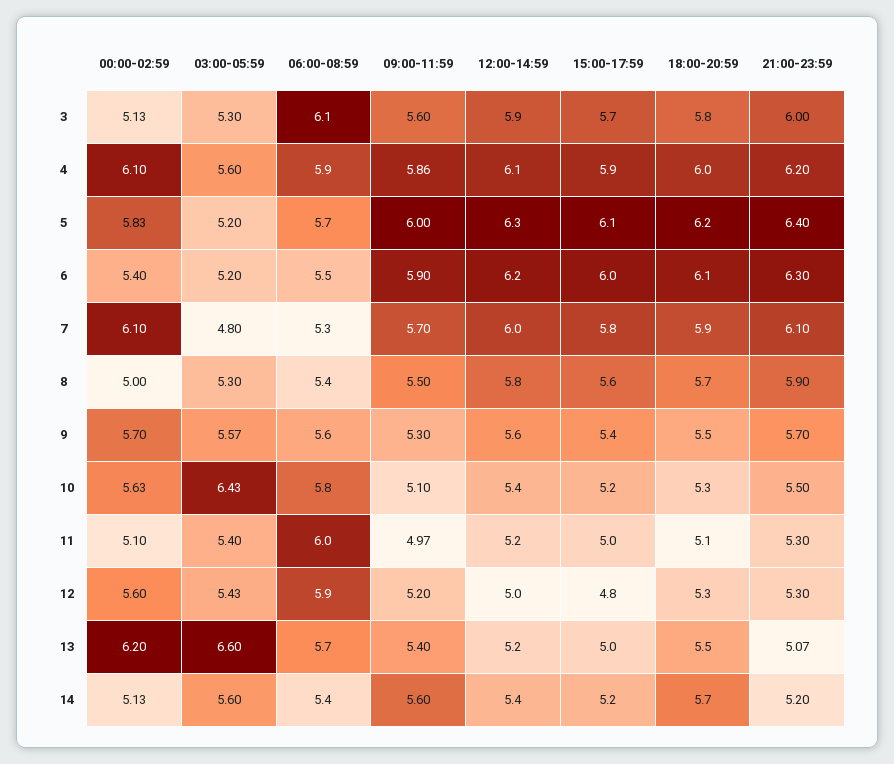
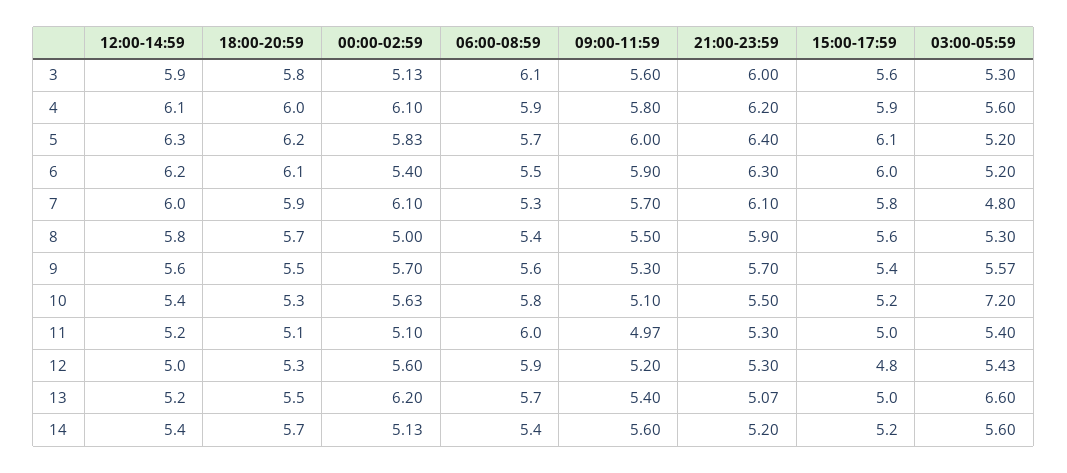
  {
    "00:00-02:59": {
      "3": 5.13,
      "4": 6.1,
      "5": 5.83,
      "6": 5.4,
      "7": 6.1,
      "8": 5,
      "9": 5.7,
      "10": 5.63,
      "11": 5.1,
      "12": 5.6,
      "13": 6.2,
      "14": 5.13
    },
    "03:00-05:59": {
      "3": 5.3,
      "4": 5.6,
      "5": 5.2,
      "6": 5.2,
      "7": 4.8,
      "8": 5.3,
      "9": 5.57,
-     "10": 6.43,
+     "10": 7.2,
      "11": 5.4,
      "12": 5.43,
      "13": 6.6,
      "14": 5.6
    },
    "06:00-08:59": {
      "3": 6.1,
      "4": 5.9,
      "5": 5.7,
      "6": 5.5,
      "7": 5.3,
      "8": 5.4,
      "9": 5.6,
      "10": 5.8,
      "11": 6,
      "12": 5.9,
      "13": 5.7,
      "14": 5.4
    },
    "09:00-11:59": {
      "3": 5.6,
-     "4": 5.86,
+     "4": 5.8,
      "5": 6,
      "6": 5.9,
      "7": 5.7,
      "8": 5.5,
      "9": 5.3,
      "10": 5.1,
      "11": 4.97,
      "12": 5.2,
      "13": 5.4,
      "14": 5.6
    },
    "12:00-14:59": {
      "3": 5.9,
      "4": 6.1,
      "5": 6.3,
      "6": 6.2,
      "7": 6,
      "8": 5.8,
      "9": 5.6,
      "10": 5.4,
      "11": 5.2,
      "12": 5,
      "13": 5.2,
      "14": 5.4
    },
    "15:00-17:59": {
-     "3": 5.7,
+     "3": 5.6,
      "4": 5.9,
      "5": 6.1,
      "6": 6,
      "7": 5.8,
      "8": 5.6,
      "9": 5.4,
      "10": 5.2,
      "11": 5,
      "12": 4.8,
      "13": 5,
      "14": 5.2
    },
    "18:00-20:59": {
      "3": 5.8,
      "4": 6,
      "5": 6.2,
      "6": 6.1,
      "7": 5.9,
      "8": 5.7,
      "9": 5.5,
      "10": 5.3,
      "11": 5.1,
      "12": 5.3,
      "13": 5.5,
      "14": 5.7
    },
    "21:00-23:59": {
      "3": 6,
      "4": 6.2,
      "5": 6.4,
      "6": 6.3,
      "7": 6.1,
      "8": 5.9,
      "9": 5.7,
      "10": 5.5,
      "11": 5.3,
      "12": 5.3,
      "13": 5.07,
      "14": 5.2
    }
  }

